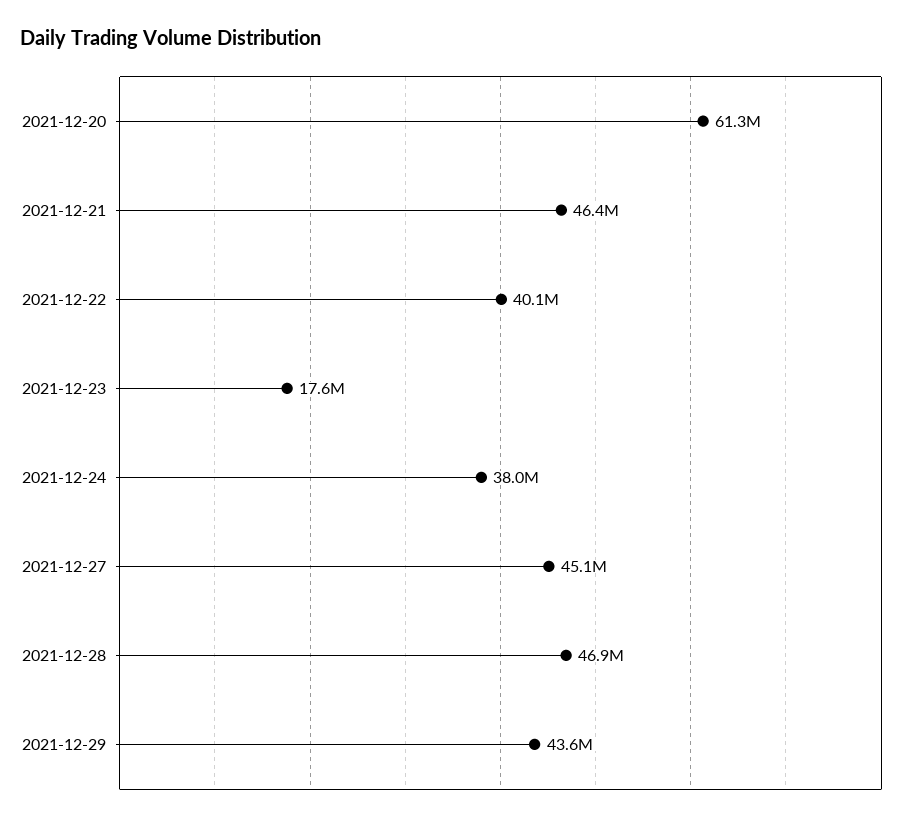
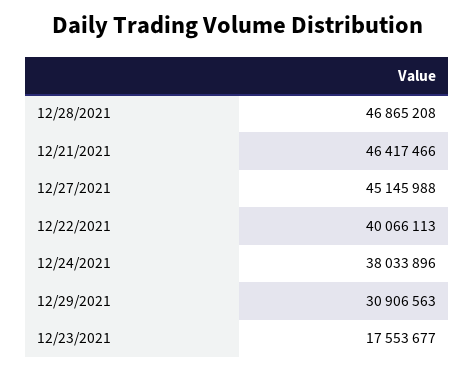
  {
-   "2021-12-20": 61300000,
    "2021-12-21": 46417466,
    "2021-12-22": 40066113,
    "2021-12-23": 17553677,
    "2021-12-24": 38033896,
    "2021-12-27": 45145988,
    "2021-12-28": 46865208,
-   "2021-12-29": 43600000
+   "2021-12-29": 30906563
  }

